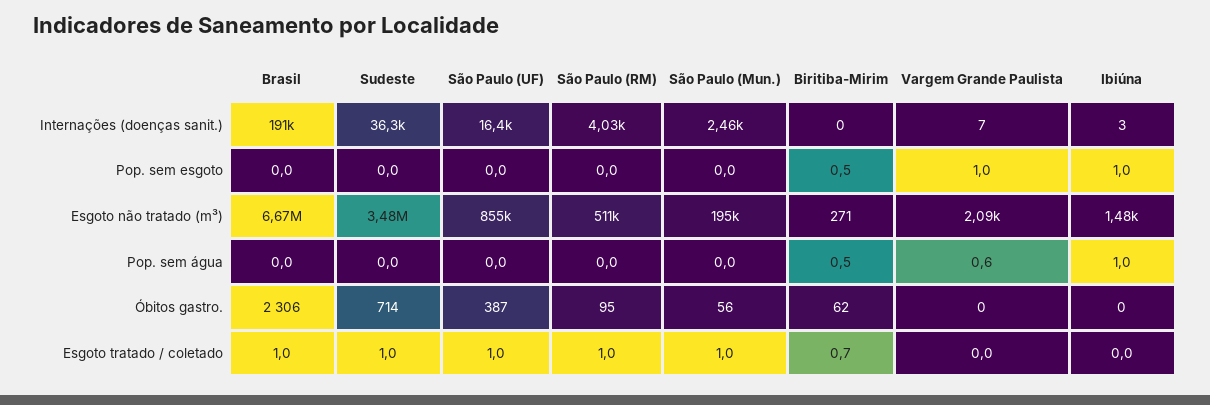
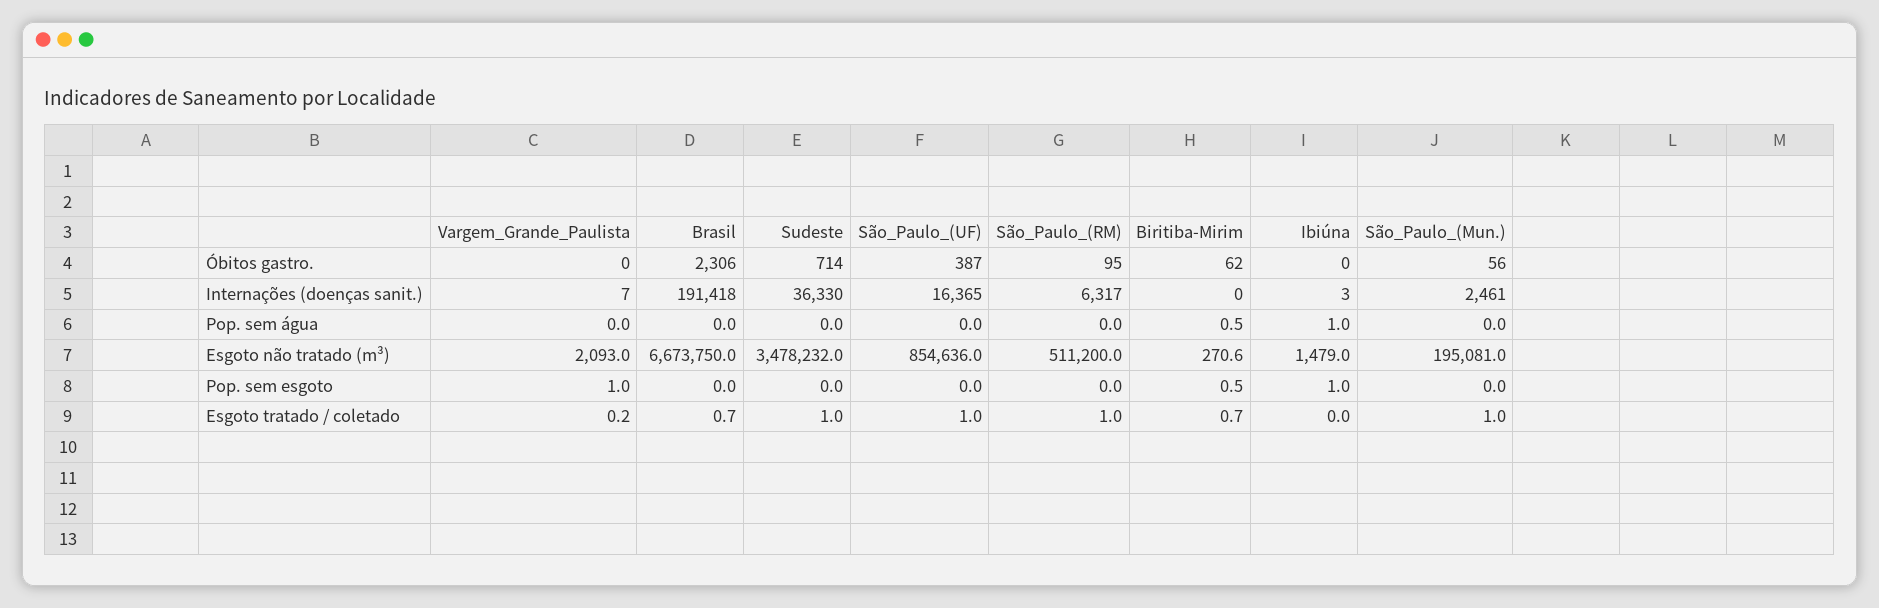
  {
    "Brasil": {
      "Internações (doenças sanit.)": 191418,
      "Pop. sem esgoto": 0,
      "Esgoto não tratado (m³)": 6673750,
      "Pop. sem água": 0,
      "Óbitos gastro.": 2306,
-     "Esgoto tratado / coletado": 1
+     "Esgoto tratado / coletado": 0.7
    },
    "Sudeste": {
      "Internações (doenças sanit.)": 36330,
      "Pop. sem esgoto": 0,
      "Esgoto não tratado (m³)": 3478232,
      "Pop. sem água": 0,
      "Óbitos gastro.": 714,
      "Esgoto tratado / coletado": 1
    },
    "São Paulo (UF)": {
      "Internações (doenças sanit.)": 16365,
      "Pop. sem esgoto": 0,
      "Esgoto não tratado (m³)": 854636,
      "Pop. sem água": 0,
      "Óbitos gastro.": 387,
      "Esgoto tratado / coletado": 1
    },
    "São Paulo (RM)": {
-     "Internações (doenças sanit.)": 4030,
+     "Internações (doenças sanit.)": 6317,
      "Pop. sem esgoto": 0,
      "Esgoto não tratado (m³)": 511200,
      "Pop. sem água": 0,
      "Óbitos gastro.": 95,
      "Esgoto tratado / coletado": 1
    },
    "São Paulo (Mun.)": {
      "Internações (doenças sanit.)": 2461,
      "Pop. sem esgoto": 0,
      "Esgoto não tratado (m³)": 195081,
      "Pop. sem água": 0,
      "Óbitos gastro.": 56,
      "Esgoto tratado / coletado": 1
    },
    "Biritiba-Mirim": {
      "Internações (doenças sanit.)": 0,
      "Pop. sem esgoto": 0.5,
      "Esgoto não tratado (m³)": 270.6,
      "Pop. sem água": 0.5,
      "Óbitos gastro.": 62,
      "Esgoto tratado / coletado": 0.7
    },
    "Vargem Grande Paulista": {
      "Internações (doenças sanit.)": 7,
      "Pop. sem esgoto": 1,
      "Esgoto não tratado (m³)": 2093,
-     "Pop. sem água": 0.6,
+     "Pop. sem água": 0,
      "Óbitos gastro.": 0,
-     "Esgoto tratado / coletado": 0
+     "Esgoto tratado / coletado": 0.2
    },
    "Ibiúna": {
      "Internações (doenças sanit.)": 3,
      "Pop. sem esgoto": 1,
      "Esgoto não tratado (m³)": 1479,
      "Pop. sem água": 1,
      "Óbitos gastro.": 0,
      "Esgoto tratado / coletado": 0
    }
  }

